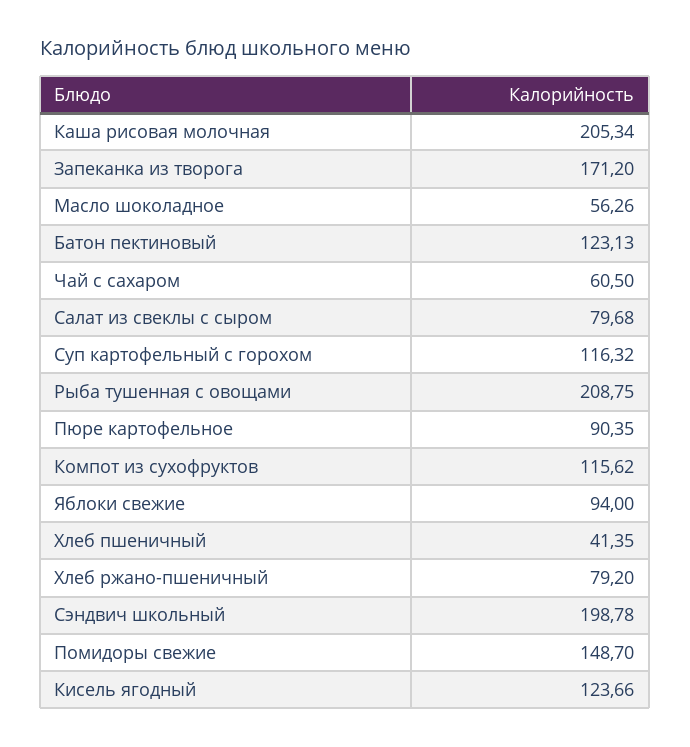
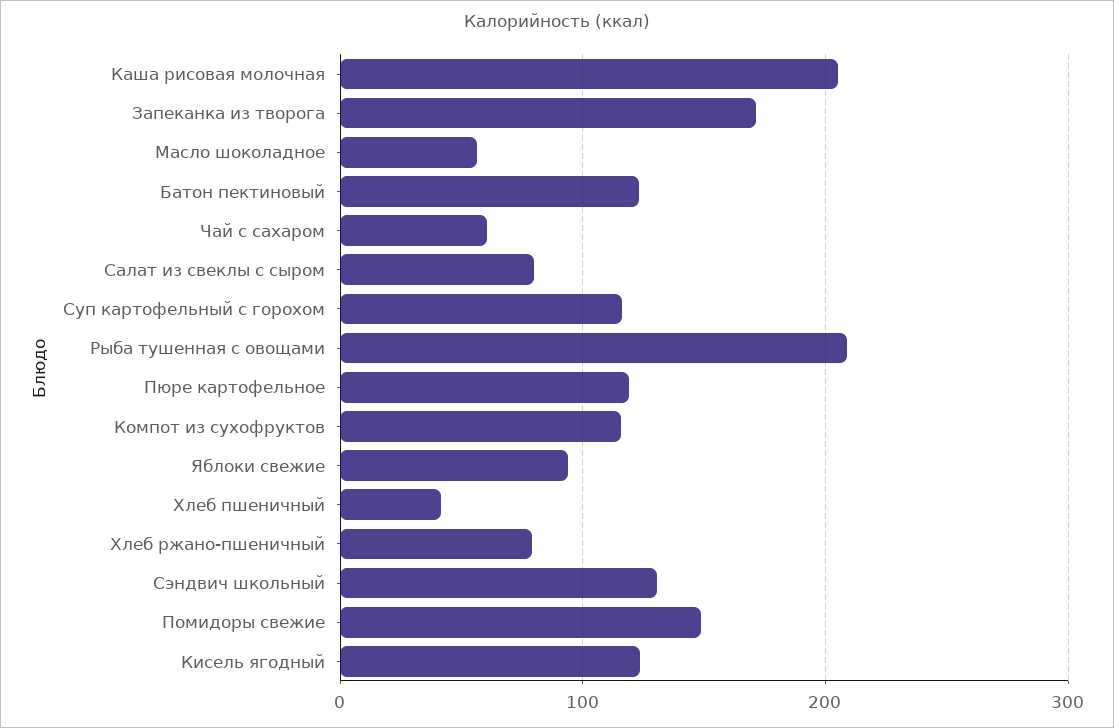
  {
    "Каша рисовая молочная": 205.34,
    "Запеканка из творога": 171.2,
    "Масло шоколадное": 56.26,
    "Батон пектиновый": 123.13,
    "Чай с сахаром": 60.5,
    "Салат из свеклы с сыром": 79.68,
    "Суп картофельный с горохом": 116.32,
    "Рыба тушенная с овощами": 208.75,
-   "Пюре картофельное": 90.35,
+   "Пюре картофельное": 120,
    "Компот из сухофруктов": 115.62,
    "Яблоки свежие": 94,
    "Хлеб пшеничный": 41.35,
    "Хлеб ржано-пшеничный": 79.2,
-   "Сэндвич школьный": 198.78,
+   "Сэндвич школьный": 130,
    "Помидоры свежие": 148.7,
    "Кисель ягодный": 123.66
  }

